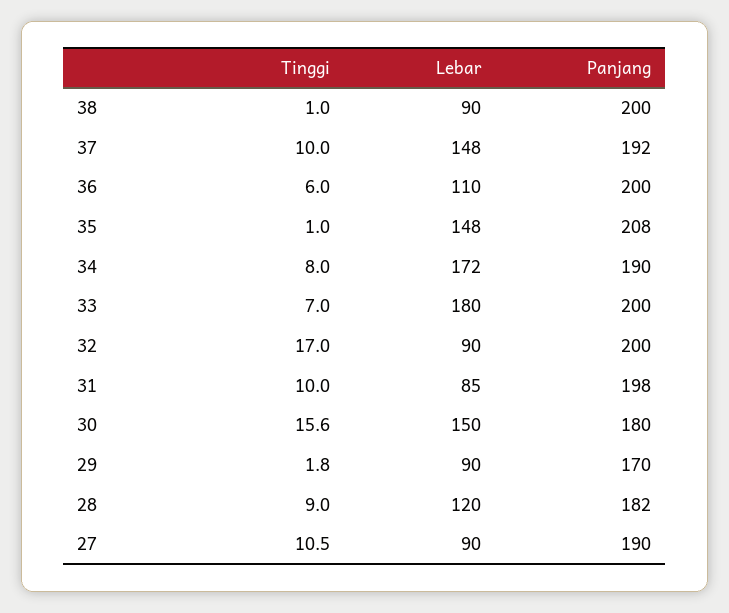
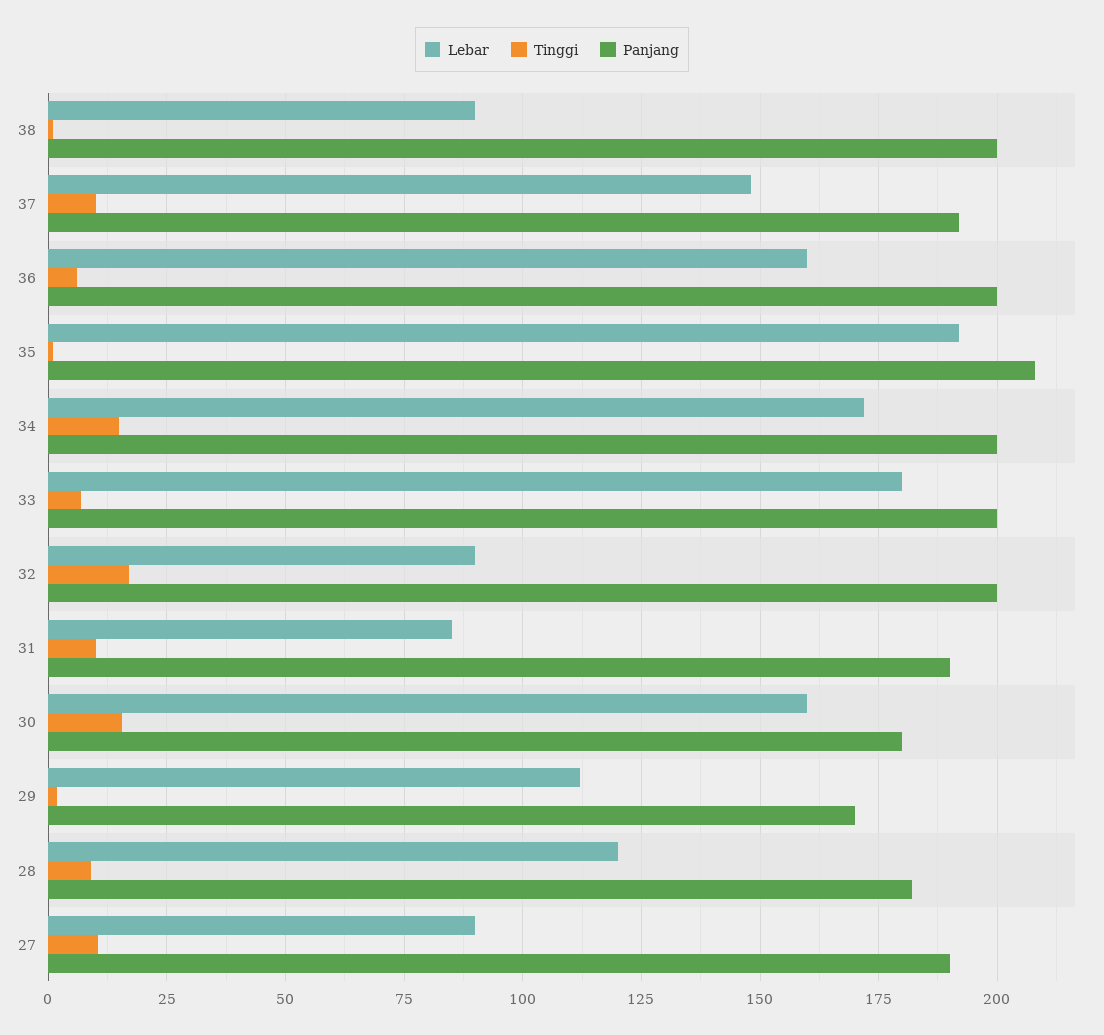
  {
    "Tinggi": {
      "38": 1,
      "37": 10,
      "36": 6,
      "35": 1,
-     "34": 8,
+     "34": 15,
      "33": 7,
      "32": 17,
      "31": 10,
      "30": 15.6,
      "29": 1.8,
      "28": 9,
      "27": 10.5
    },
    "Lebar": {
      "38": 90,
      "37": 148,
-     "36": 110,
+     "36": 160,
-     "35": 148,
+     "35": 192.5,
      "34": 172,
      "33": 180,
      "32": 90,
      "31": 85,
-     "30": 150,
+     "30": 160,
-     "29": 90,
+     "29": 112.5,
      "28": 120,
      "27": 90
    },
    "Panjang": {
      "38": 200,
      "37": 192,
      "36": 200,
      "35": 208,
-     "34": 190,
+     "34": 200,
      "33": 200,
      "32": 200,
-     "31": 198,
+     "31": 190,
      "30": 180,
      "29": 170,
      "28": 182,
      "27": 190
    }
  }

